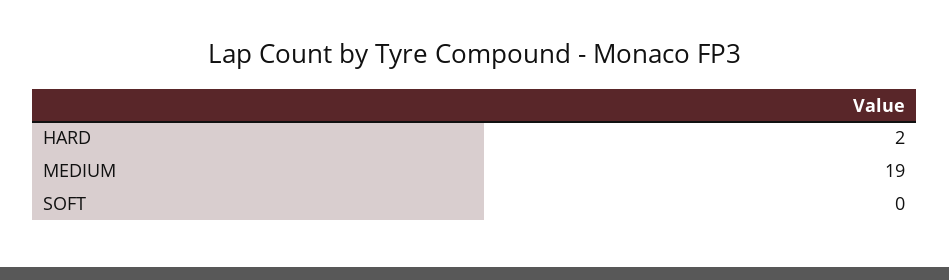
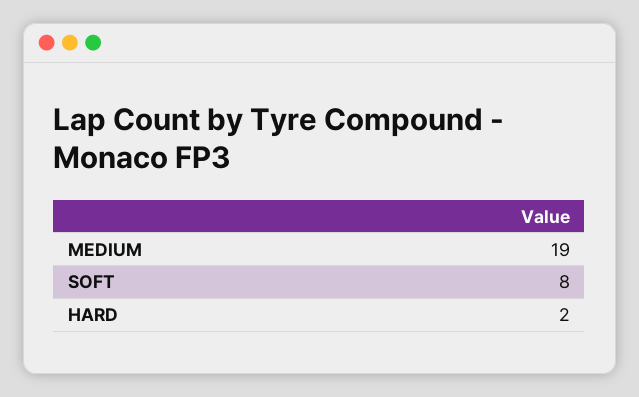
  {
    "HARD": 2,
    "MEDIUM": 19,
-   "SOFT": 0
+   "SOFT": 8
  }

